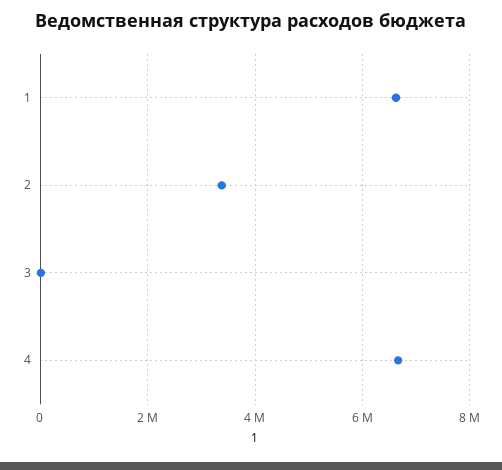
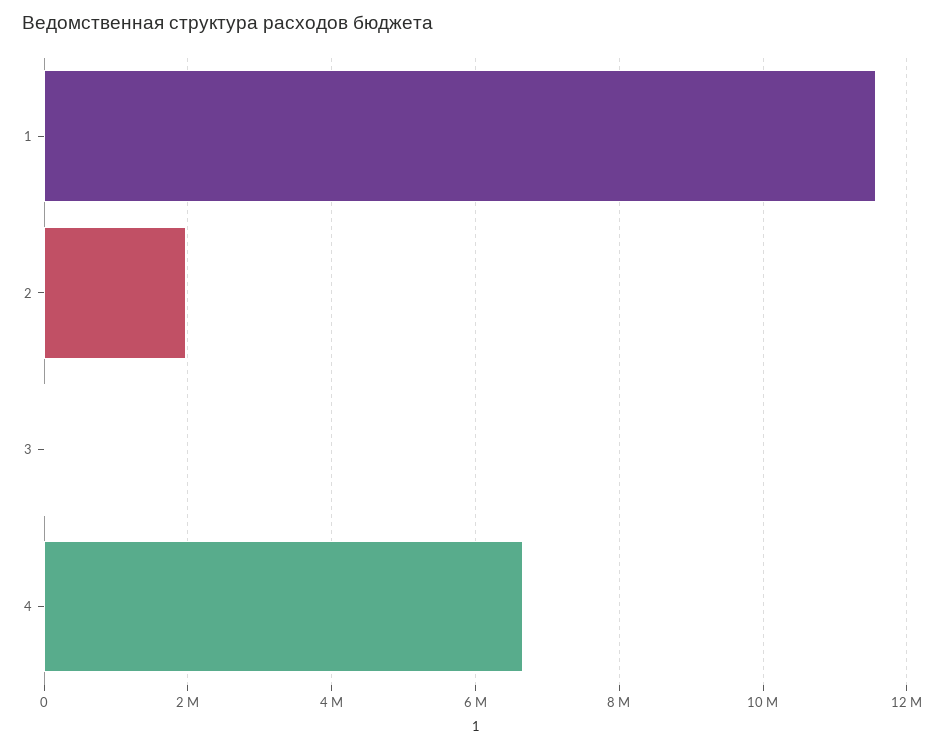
  {
-   "1": 6600000,
+   "1": 11600000,
-   "2": 3400000,
+   "2": 2000000,
    "3": 0,
    "4": 6600000
  }

